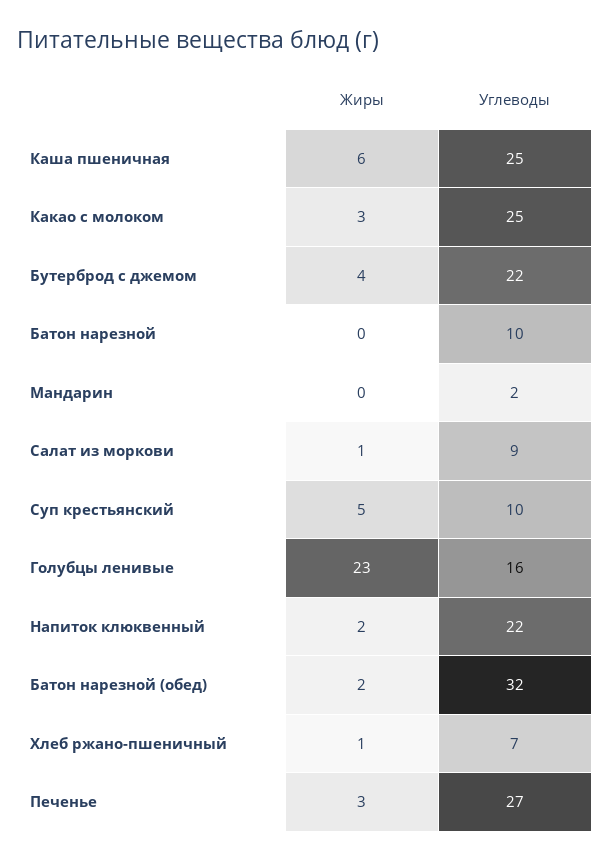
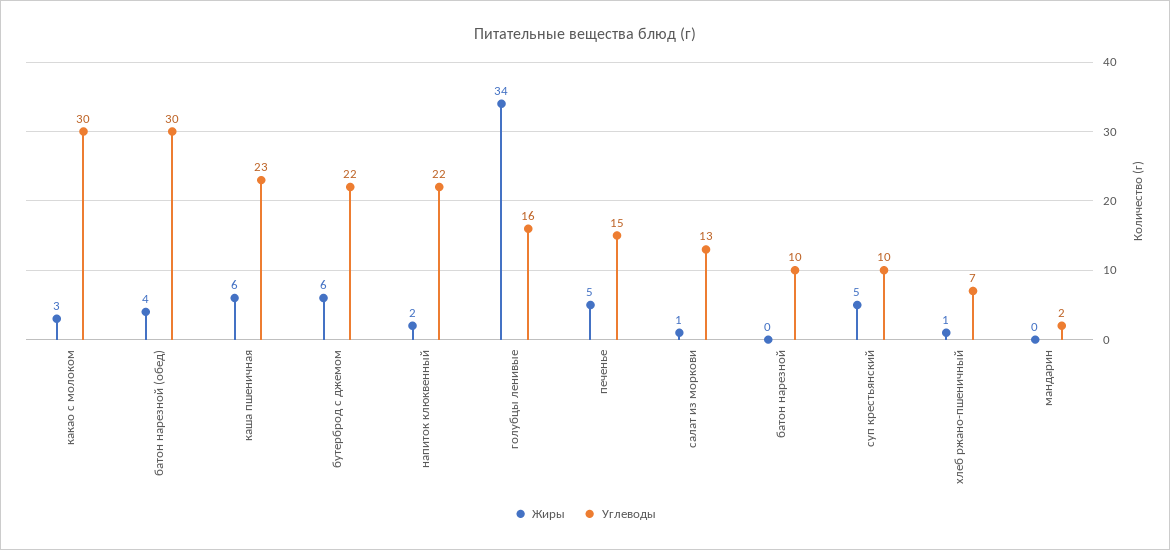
  {
    "Жиры": {
      "Каша пшеничная": 6,
      "Какао с молоком": 3,
-     "Бутерброд с джемом": 4,
+     "Бутерброд с джемом": 6,
      "Батон нарезной": 0,
      "Мандарин": 0,
      "Салат из моркови": 1,
      "Суп крестьянский": 5,
-     "Голубцы ленивые": 23,
+     "Голубцы ленивые": 34,
      "Напиток клюквенный": 2,
-     "Батон нарезной (обед)": 2,
+     "Батон нарезной (обед)": 4,
      "Хлеб ржано-пшеничный": 1,
-     "Печенье": 3
+     "Печенье": 5
    },
    "Углеводы": {
-     "Каша пшеничная": 25,
+     "Каша пшеничная": 23,
-     "Какао с молоком": 25,
+     "Какао с молоком": 30,
      "Бутерброд с джемом": 22,
      "Батон нарезной": 10,
      "Мандарин": 2,
-     "Салат из моркови": 9,
+     "Салат из моркови": 13,
      "Суп крестьянский": 10,
      "Голубцы ленивые": 16,
      "Напиток клюквенный": 22,
-     "Батон нарезной (обед)": 32,
+     "Батон нарезной (обед)": 30,
      "Хлеб ржано-пшеничный": 7,
-     "Печенье": 27
+     "Печенье": 15
    }
  }

